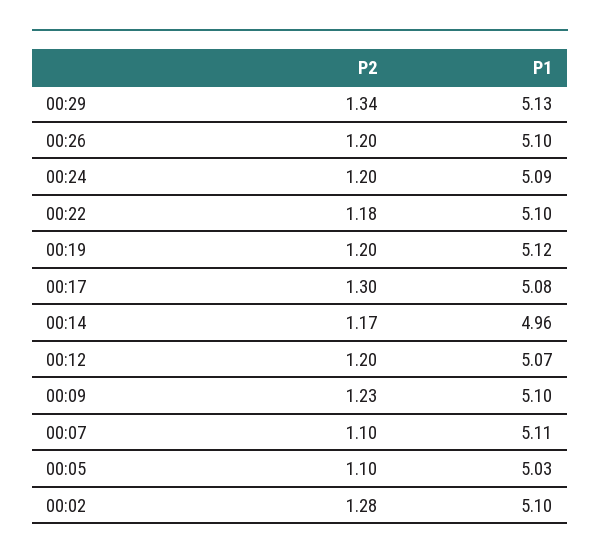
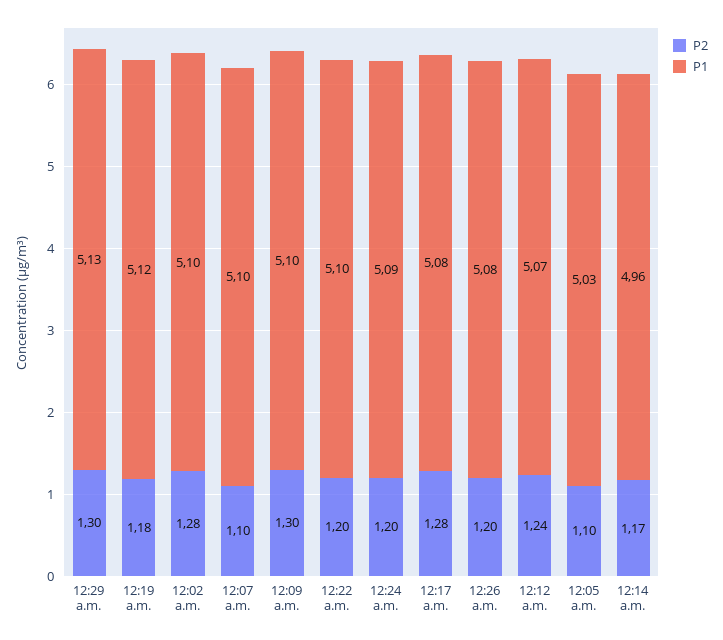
  {
    "P2": {
-     "00:29": 1.34,
+     "00:29": 1.3,
      "00:26": 1.2,
      "00:24": 1.2,
-     "00:22": 1.18,
+     "00:22": 1.2,
-     "00:19": 1.2,
+     "00:19": 1.18,
-     "00:17": 1.3,
+     "00:17": 1.28,
      "00:14": 1.17,
-     "00:12": 1.2,
+     "00:12": 1.24,
-     "00:09": 1.23,
+     "00:09": 1.3,
      "00:07": 1.1,
      "00:05": 1.1,
      "00:02": 1.28
    },
    "P1": {
      "00:29": 5.13,
-     "00:26": 5.1,
+     "00:26": 5.08,
      "00:24": 5.09,
      "00:22": 5.1,
      "00:19": 5.12,
      "00:17": 5.08,
      "00:14": 4.96,
      "00:12": 5.07,
      "00:09": 5.1,
-     "00:07": 5.11,
+     "00:07": 5.1,
      "00:05": 5.03,
      "00:02": 5.1
    }
  }

